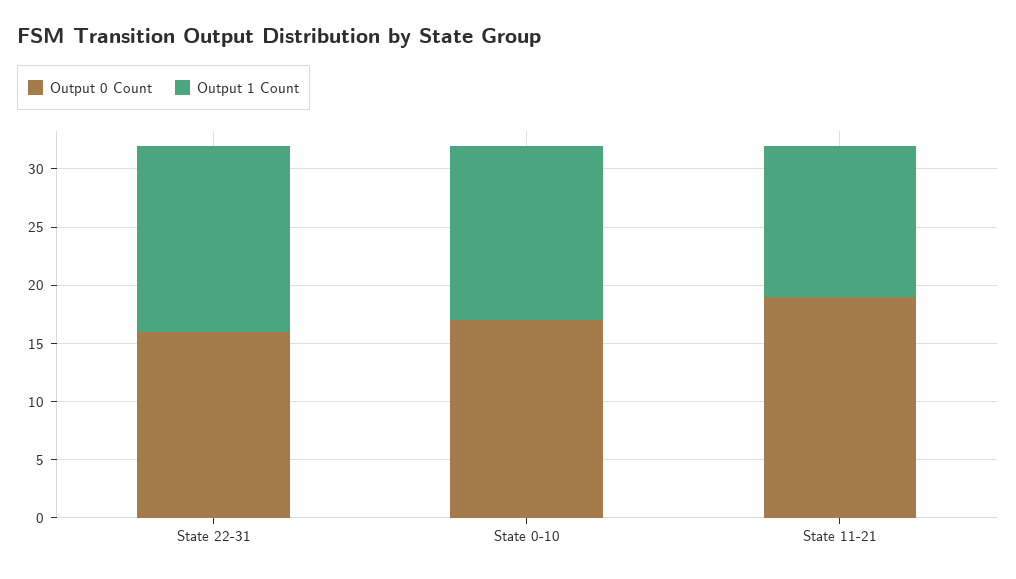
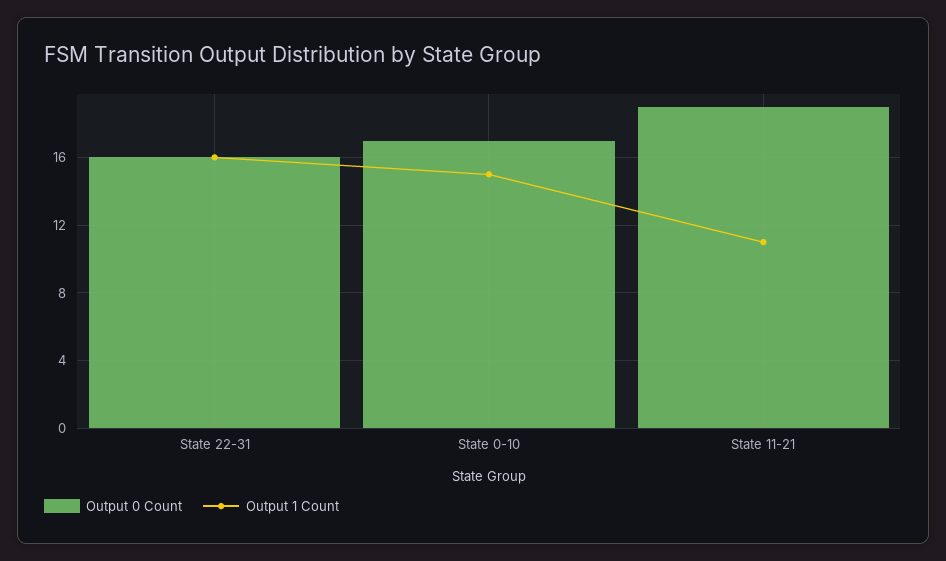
  {
    "Output 0 Count": {
      "State 22-31": 16,
      "State 0-10": 17,
      "State 11-21": 19
    },
    "Output 1 Count": {
      "State 22-31": 16,
      "State 0-10": 15,
-     "State 11-21": 13
+     "State 11-21": 11
    }
  }

